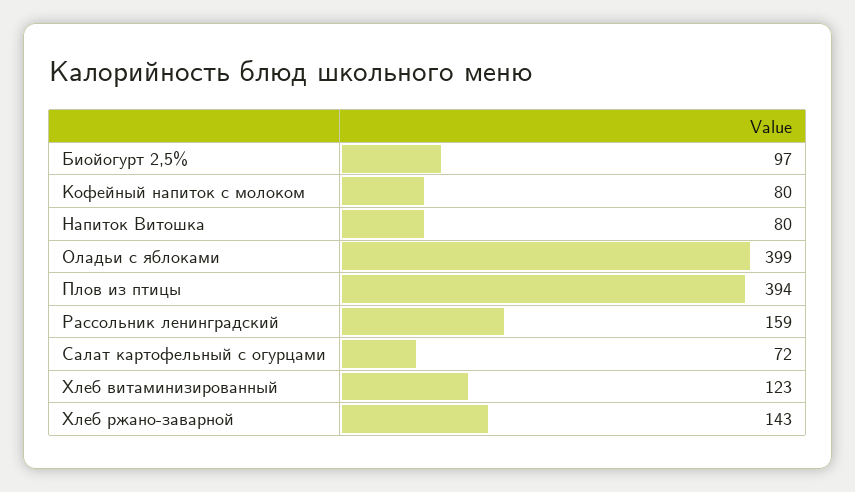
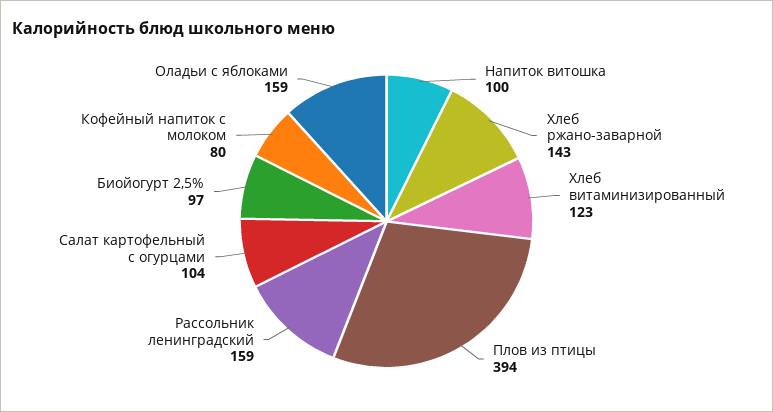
  {
    "Биойогурт 2,5%": 97,
    "Кофейный напиток с молоком": 80,
-   "Напиток Витошка": 80,
+   "Напиток Витошка": 100,
-   "Оладьи с яблоками": 399,
+   "Оладьи с яблоками": 159,
    "Плов из птицы": 394,
    "Рассольник ленинградский": 159,
-   "Салат картофельный с огурцами": 72,
+   "Салат картофельный с огурцами": 104,
    "Хлеб витаминизированный": 123,
    "Хлеб ржано-заварной": 143
  }

